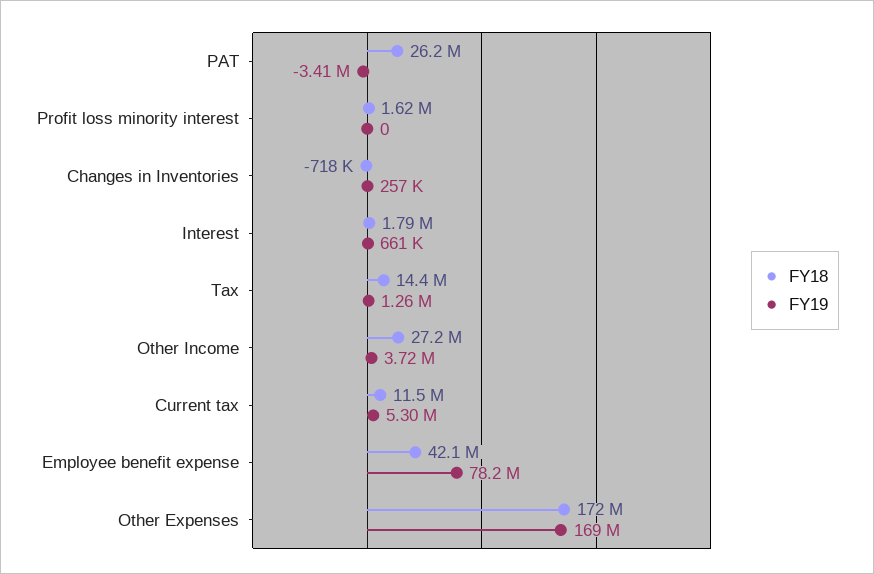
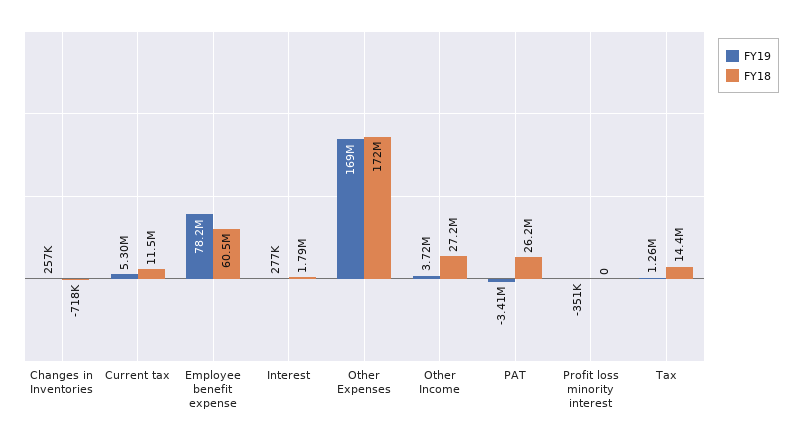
  {
    "FY18": {
      "PAT": 26200000,
-     "Profit loss minority interest": 1620000,
+     "Profit loss minority interest": 0,
      "Changes in Inventories": -718000,
      "Interest": 1790000,
      "Tax": 14400000,
      "Other Income": 27200000,
      "Current tax": 11500000,
-     "Employee benefit expense": 42100000,
+     "Employee benefit expense": 60500000,
      "Other Expenses": 172000000
    },
    "FY19": {
      "PAT": -3410000,
-     "Profit loss minority interest": 0,
+     "Profit loss minority interest": -351000,
      "Changes in Inventories": 257000,
-     "Interest": 661000,
+     "Interest": 277000,
      "Tax": 1260000,
      "Other Income": 3720000,
      "Current tax": 5300000,
      "Employee benefit expense": 78200000,
      "Other Expenses": 169000000
    }
  }

